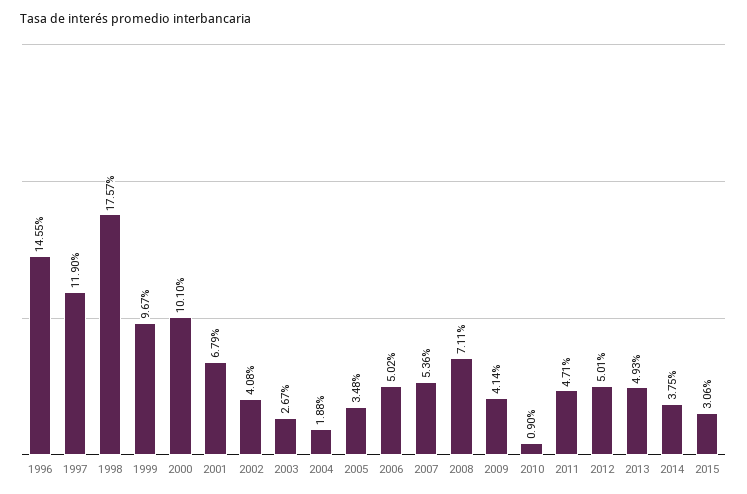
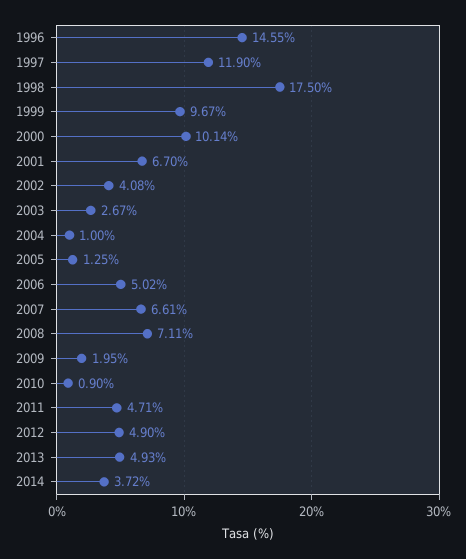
  {
    "1996": 14.55,
    "1997": 11.9,
-   "1998": 17.57,
+   "1998": 17.5,
    "1999": 9.67,
-   "2000": 10.1,
+   "2000": 10.14,
-   "2001": 6.79,
+   "2001": 6.7,
    "2002": 4.08,
    "2003": 2.67,
-   "2004": 1.88,
+   "2004": 1,
-   "2005": 3.48,
+   "2005": 1.25,
    "2006": 5.02,
-   "2007": 5.36,
+   "2007": 6.61,
    "2008": 7.11,
-   "2009": 4.14,
+   "2009": 1.95,
    "2010": 0.9,
    "2011": 4.71,
-   "2012": 5.01,
+   "2012": 4.9,
    "2013": 4.93,
-   "2014": 3.75,
+   "2014": 3.72
-   "2015": 3.06
  }

